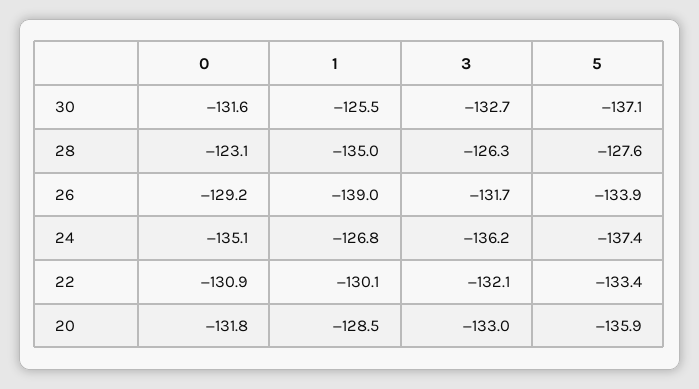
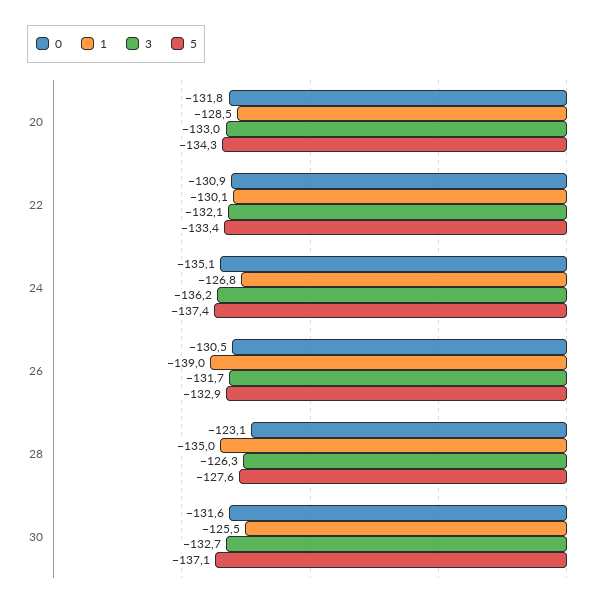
  {
    "0": {
      "30": -131.6,
      "28": -123.1,
-     "26": -129.2,
+     "26": -130.5,
      "24": -135.1,
      "22": -130.9,
      "20": -131.8
    },
    "1": {
      "30": -125.5,
      "28": -135,
      "26": -139,
      "24": -126.8,
      "22": -130.1,
      "20": -128.5
    },
    "3": {
      "30": -132.7,
      "28": -126.3,
      "26": -131.7,
      "24": -136.2,
      "22": -132.1,
      "20": -133
    },
    "5": {
      "30": -137.1,
      "28": -127.6,
-     "26": -133.9,
+     "26": -132.9,
      "24": -137.4,
      "22": -133.4,
-     "20": -135.9
+     "20": -134.3
    }
  }

